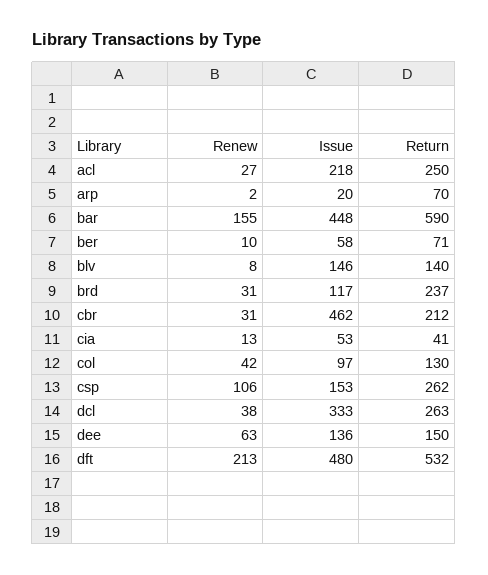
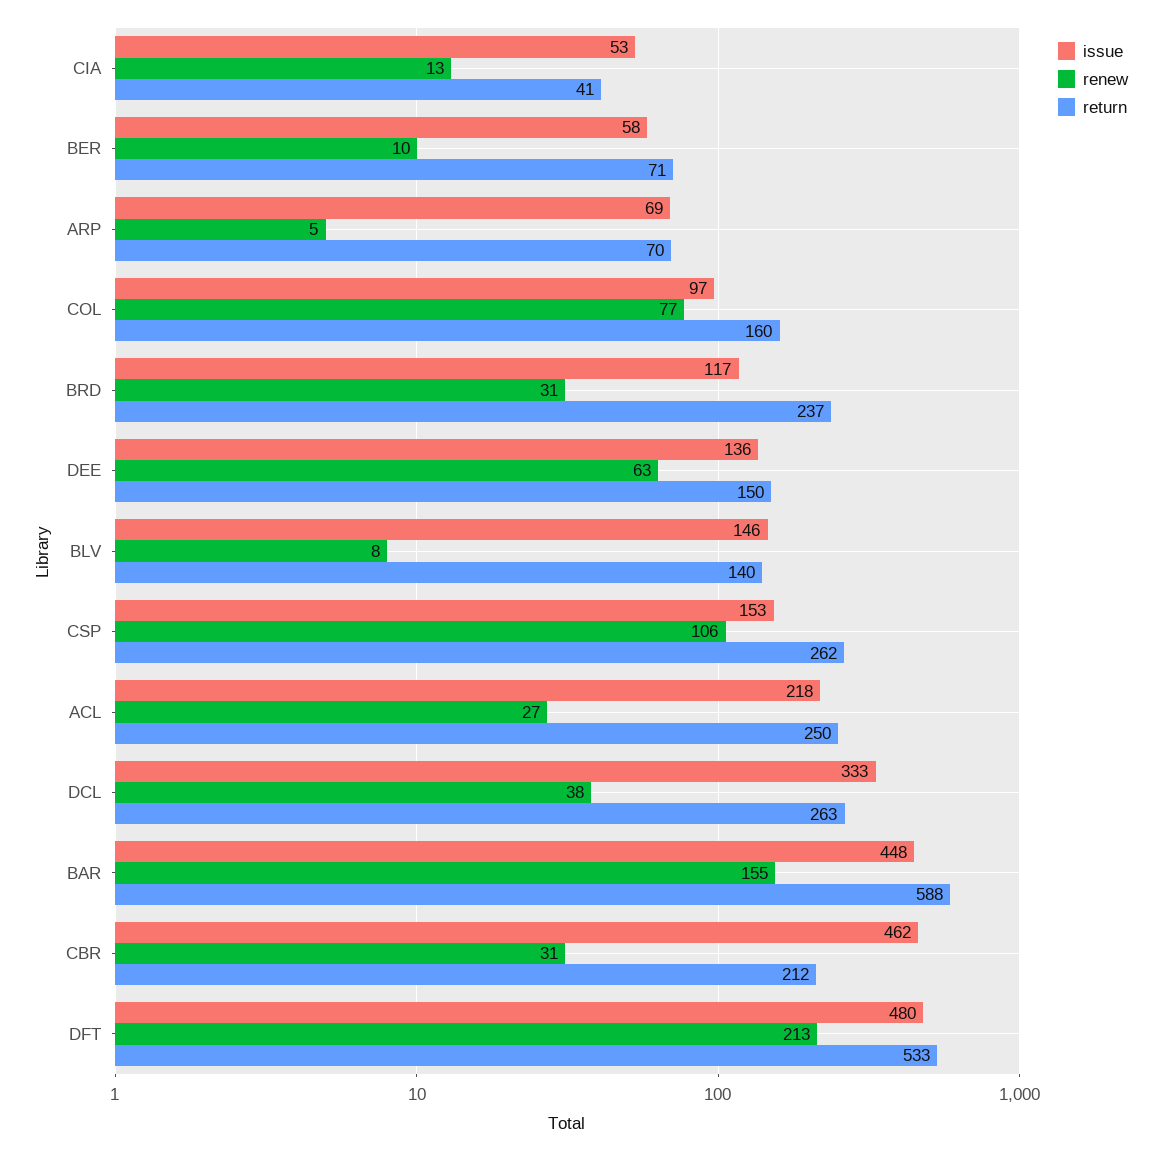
  {
    "Renew": {
      "acl": 27,
-     "arp": 2,
+     "arp": 5,
      "bar": 155,
      "ber": 10,
      "blv": 8,
      "brd": 31,
      "cbr": 31,
      "cia": 13,
-     "col": 42,
+     "col": 77,
      "csp": 106,
      "dcl": 38,
      "dee": 63,
      "dft": 213
    },
    "Issue": {
      "acl": 218,
-     "arp": 20,
+     "arp": 69,
      "bar": 448,
      "ber": 58,
      "blv": 146,
      "brd": 117,
      "cbr": 462,
      "cia": 53,
      "col": 97,
      "csp": 153,
      "dcl": 333,
      "dee": 136,
      "dft": 480
    },
    "Return": {
      "acl": 250,
      "arp": 70,
-     "bar": 590,
+     "bar": 588,
      "ber": 71,
      "blv": 140,
      "brd": 237,
      "cbr": 212,
      "cia": 41,
-     "col": 130,
+     "col": 160,
      "csp": 262,
      "dcl": 263,
      "dee": 150,
-     "dft": 532
+     "dft": 533
    }
  }

